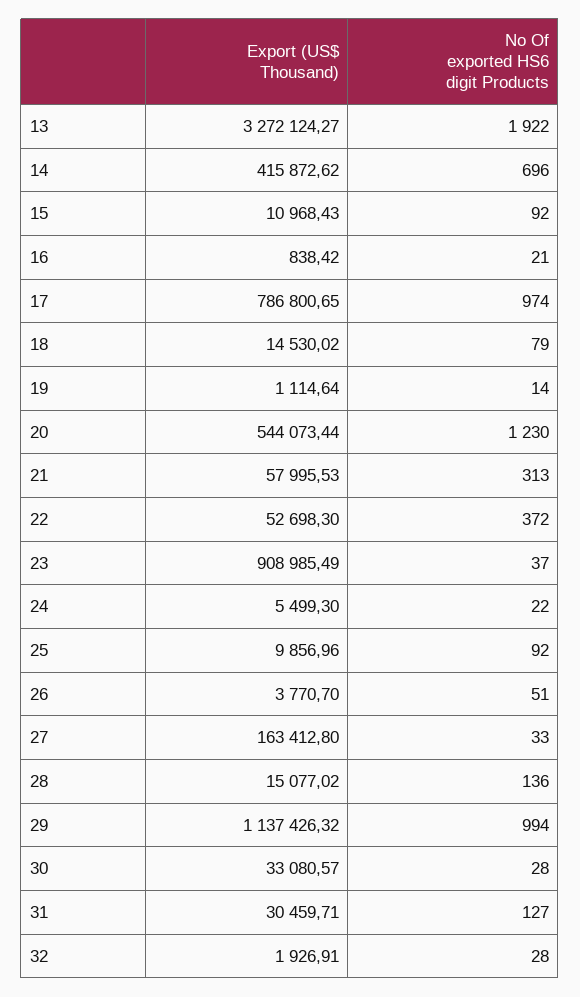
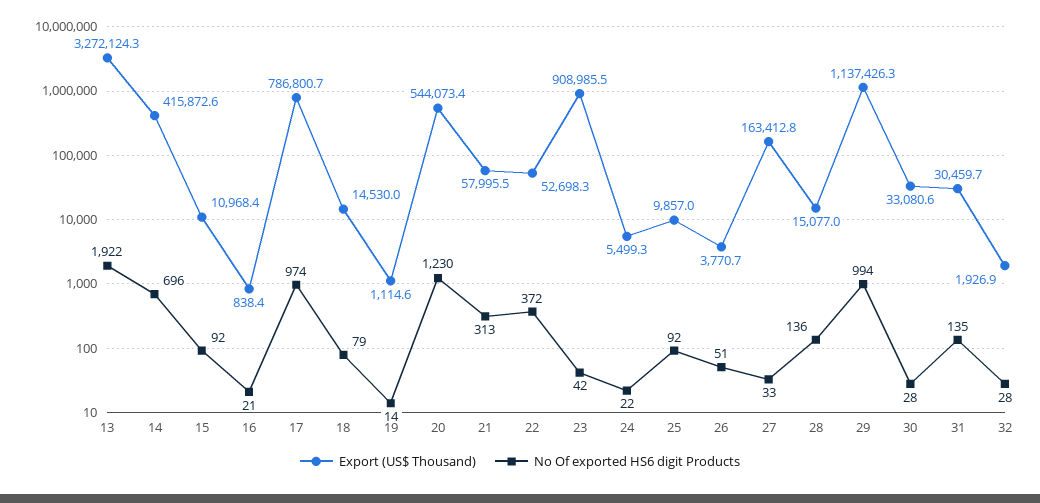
  {
    "Export (US$ Thousand)": {
      "13": 3272124.27,
      "14": 415872.62,
      "15": 10968.43,
      "16": 838.42,
      "17": 786800.65,
      "18": 14530.02,
      "19": 1114.64,
      "20": 544073.44,
      "21": 57995.53,
      "22": 52698.3,
      "23": 908985.49,
      "24": 5499.3,
      "25": 9856.96,
      "26": 3770.7,
      "27": 163412.8,
      "28": 15077.02,
      "29": 1137426.32,
      "30": 33080.57,
      "31": 30459.71,
      "32": 1926.91
    },
    "No Of exported HS6 digit Products": {
      "13": 1922,
      "14": 696,
      "15": 92,
      "16": 21,
      "17": 974,
      "18": 79,
      "19": 14,
      "20": 1230,
      "21": 313,
      "22": 372,
-     "23": 37,
+     "23": 42,
      "24": 22,
      "25": 92,
      "26": 51,
      "27": 33,
      "28": 136,
      "29": 994,
      "30": 28,
-     "31": 127,
+     "31": 135,
      "32": 28
    }
  }

